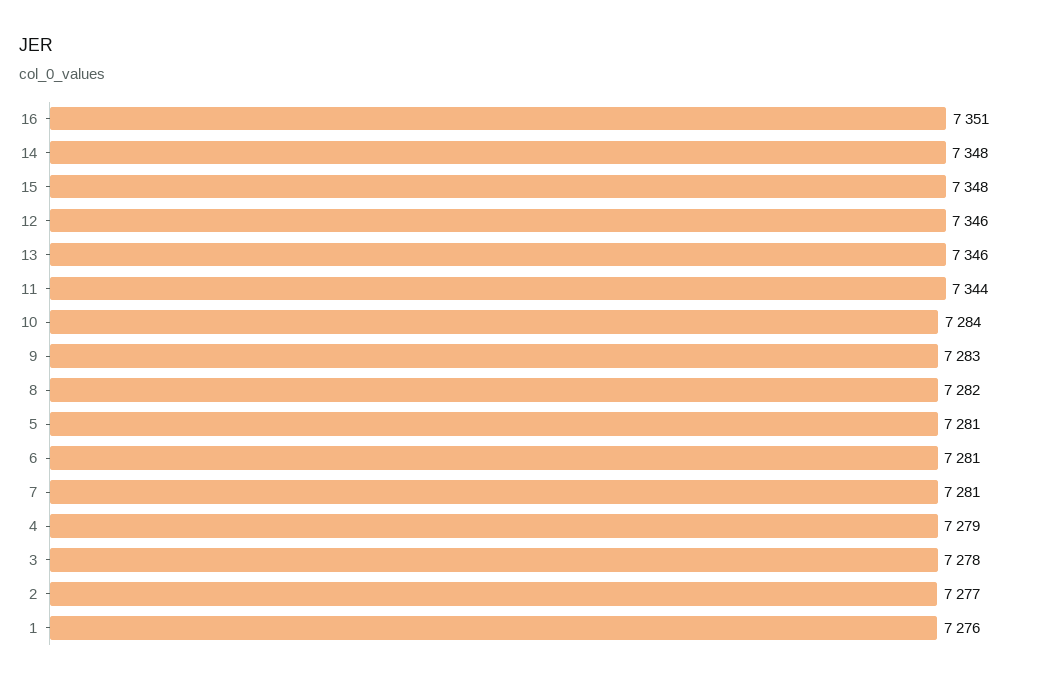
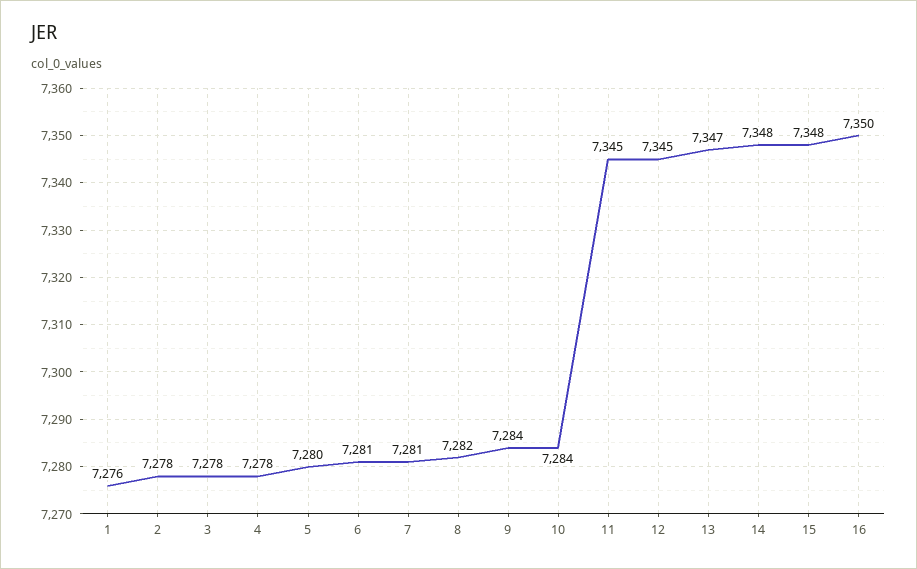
  {
-   "16": 7351,
+   "16": 7350,
    "14": 7348,
    "15": 7348,
-   "12": 7346,
+   "12": 7345,
-   "13": 7346,
+   "13": 7347,
-   "11": 7344,
+   "11": 7345,
    "10": 7284,
-   "9": 7283,
+   "9": 7284,
    "8": 7282,
-   "5": 7281,
+   "5": 7280,
    "6": 7281,
    "7": 7281,
-   "4": 7279,
+   "4": 7278,
    "3": 7278,
-   "2": 7277,
+   "2": 7278,
    "1": 7276
  }

